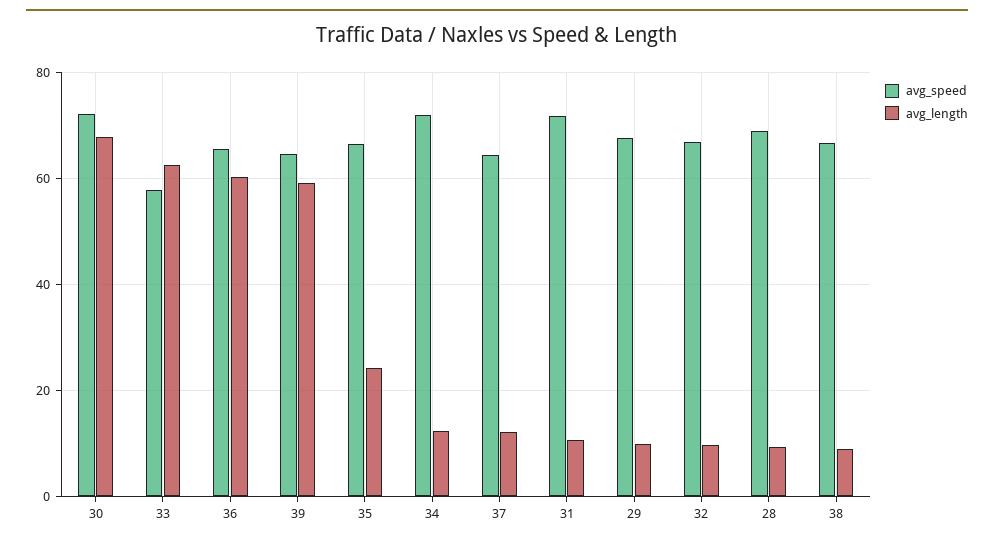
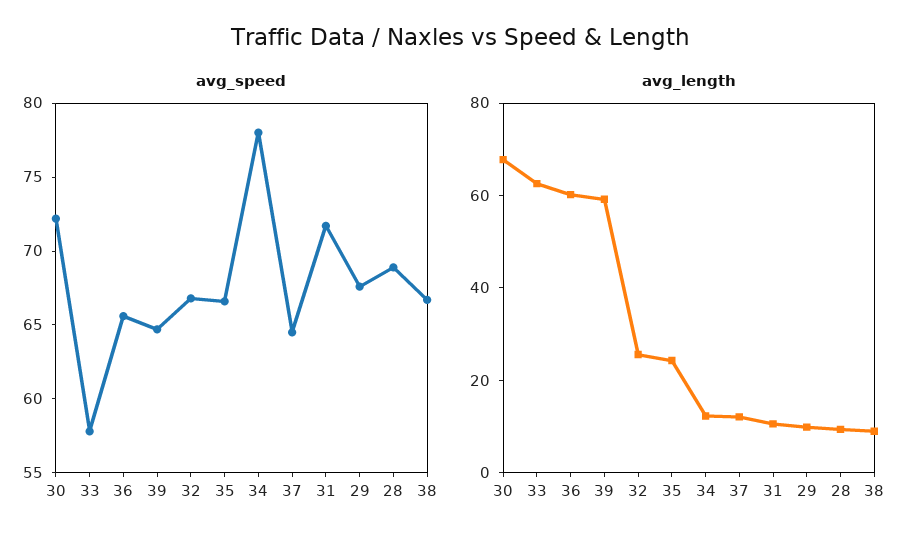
  {
    "avg_speed": {
      "30": 72,
      "33": 58,
      "36": 66,
      "39": 65,
      "35": 67,
-     "34": 72,
+     "34": 78,
      "37": 65,
      "31": 72,
      "29": 68,
      "32": 67,
      "28": 69,
      "38": 67
    },
    "avg_length": {
      "30": 68,
      "33": 62,
      "36": 60,
      "39": 60,
      "35": 24,
      "34": 12,
      "37": 12,
      "31": 10,
      "29": 10,
-     "32": 10,
+     "32": 25,
      "28": 10,
      "38": 10
    }
  }

